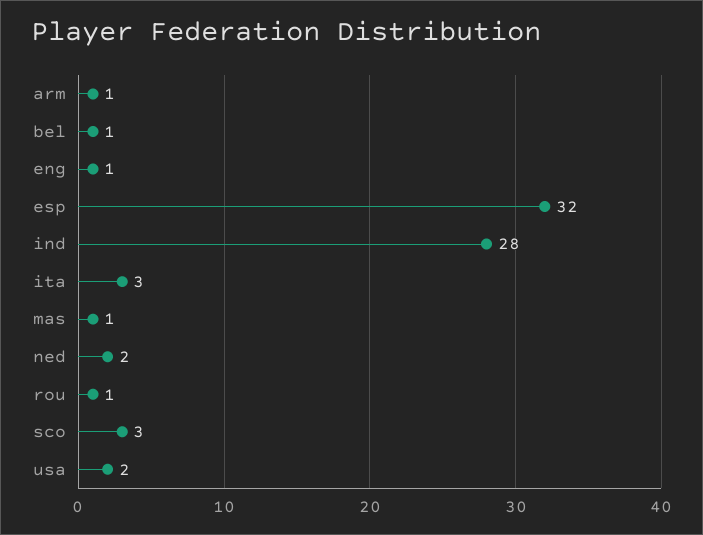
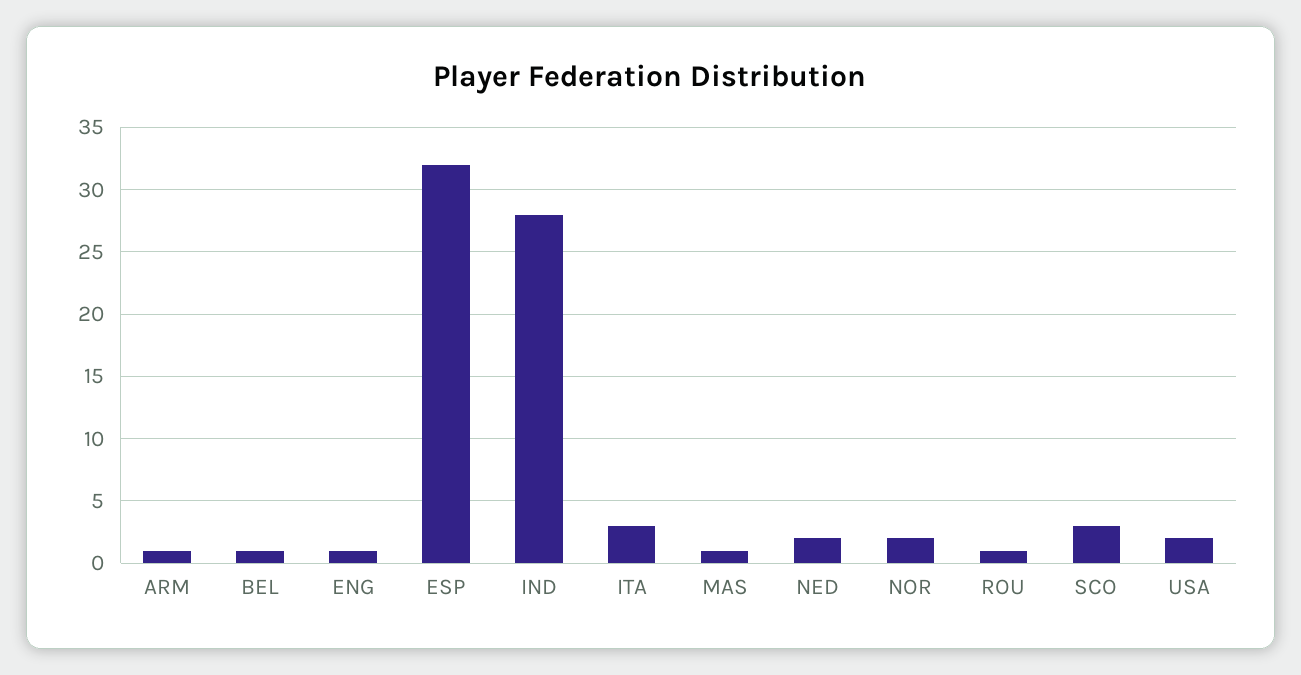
  {
    "arm": 1,
    "bel": 1,
    "eng": 1,
    "esp": 32,
    "ind": 28,
    "ita": 3,
    "mas": 1,
    "ned": 2,
    "rou": 1,
    "sco": 3,
-   "usa": 2
+   "usa": 2,
+   "NOR": 2
  }

